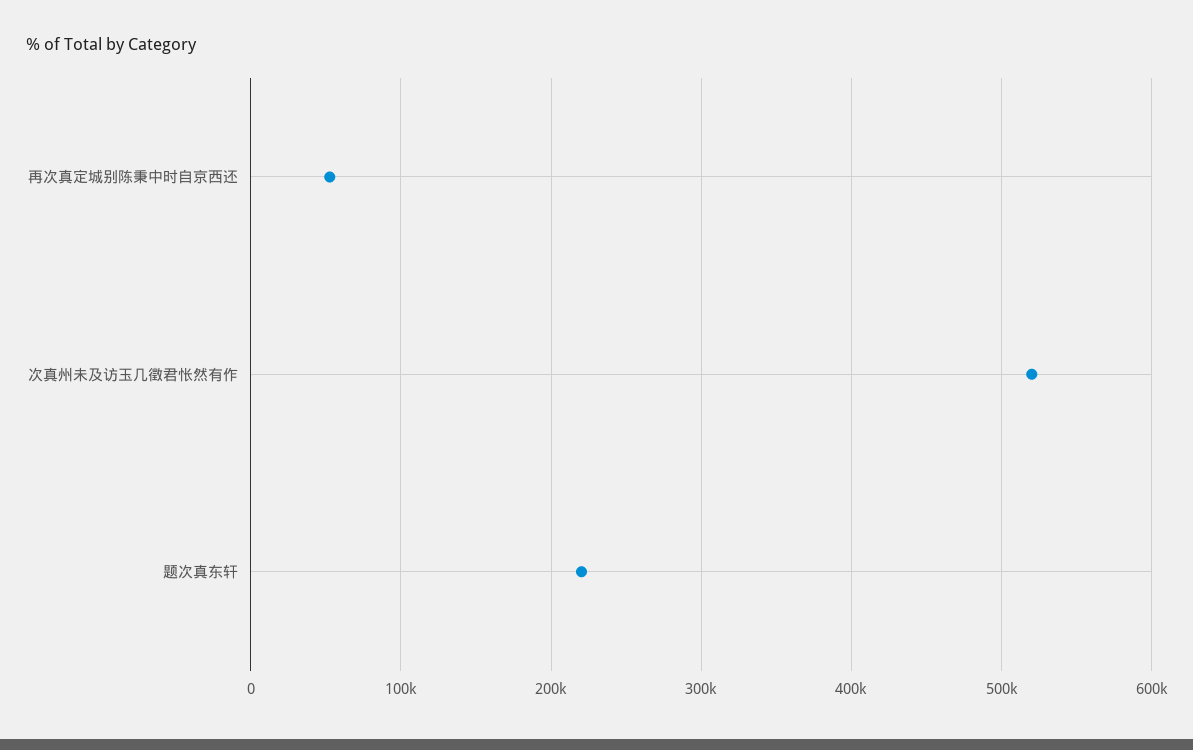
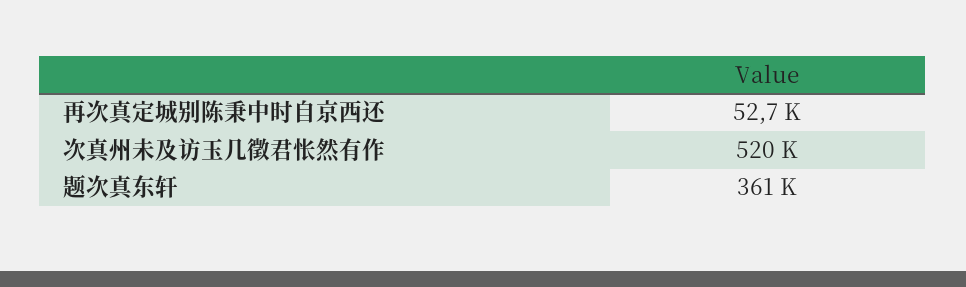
  {
    "再次真定城别陈秉中时自京西还": 52700,
    "次真州未及访玉几徵君怅然有作": 520000,
-   "题次真东轩": 220000
+   "题次真东轩": 361000
  }

